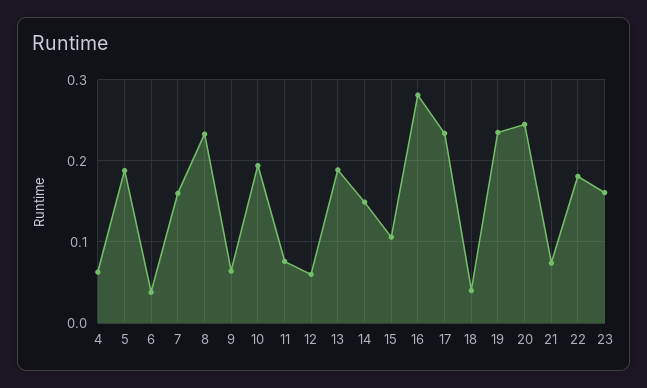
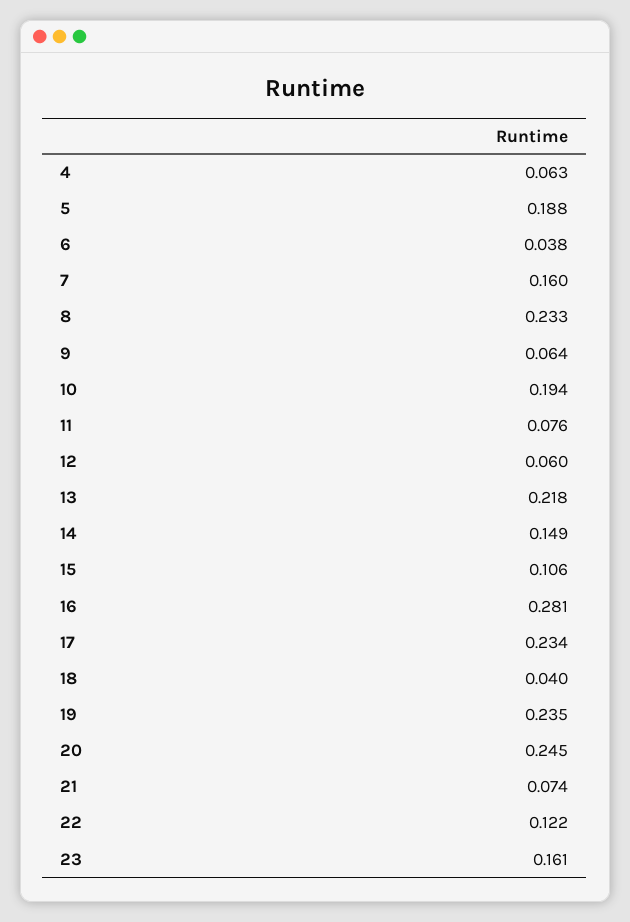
  {
    "4": 0.063,
    "5": 0.188,
    "6": 0.038,
    "7": 0.16,
    "8": 0.233,
    "9": 0.064,
    "10": 0.194,
    "11": 0.076,
    "12": 0.06,
-   "13": 0.19,
+   "13": 0.218,
    "14": 0.149,
    "15": 0.106,
    "16": 0.281,
    "17": 0.234,
    "18": 0.04,
    "19": 0.235,
    "20": 0.245,
    "21": 0.074,
-   "22": 0.18,
+   "22": 0.122,
    "23": 0.161
  }

